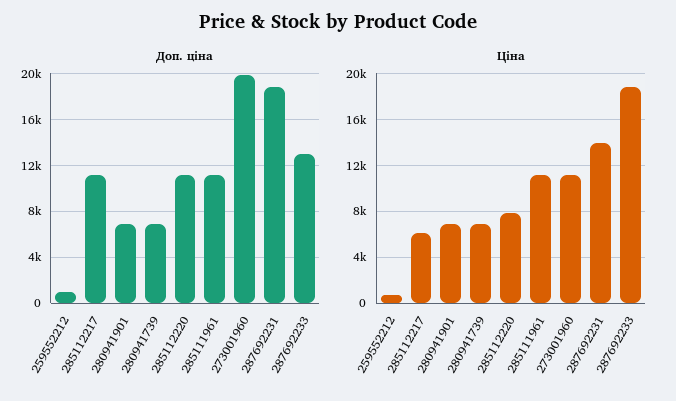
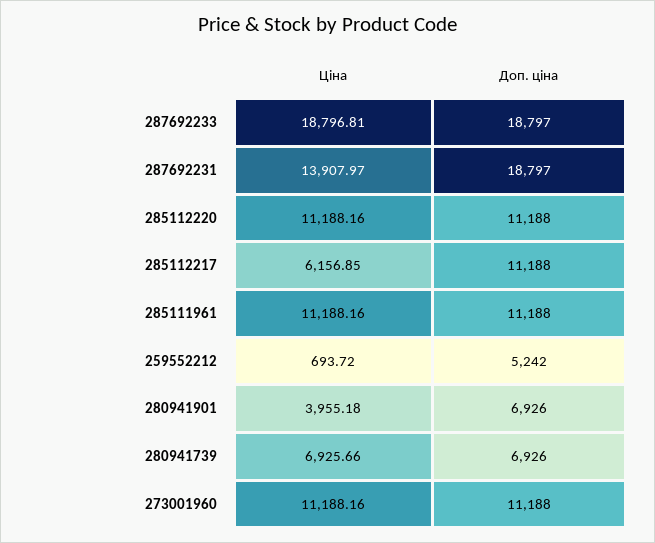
  {
    "Доп. ціна": {
-     "259552212": 1000,
+     "259552212": 5242,
      "285112217": 11188,
      "280941901": 6926,
      "280941739": 6926,
      "285112220": 11188,
      "285111961": 11188,
-     "273001960": 20000,
+     "273001960": 11188,
      "287692231": 18797,
-     "287692233": 13000
+     "287692233": 18797
    },
    "Ціна": {
      "259552212": 693.72,
      "285112217": 6156.85,
-     "280941901": 7000,
+     "280941901": 3955.18,
      "280941739": 6925.66,
-     "285112220": 8000,
+     "285112220": 11188.16,
      "285111961": 11188.16,
      "273001960": 11188.16,
      "287692231": 13907.97,
      "287692233": 18796.81
    }
  }

